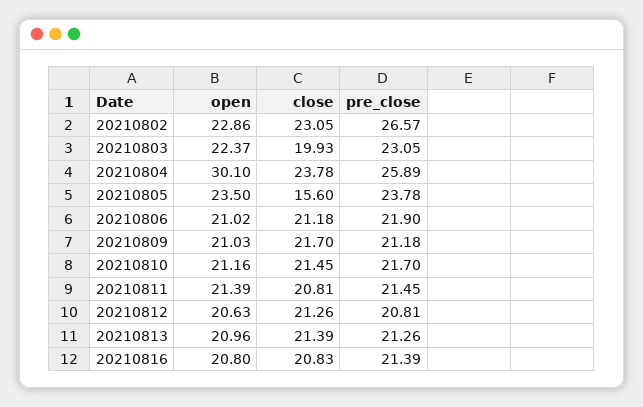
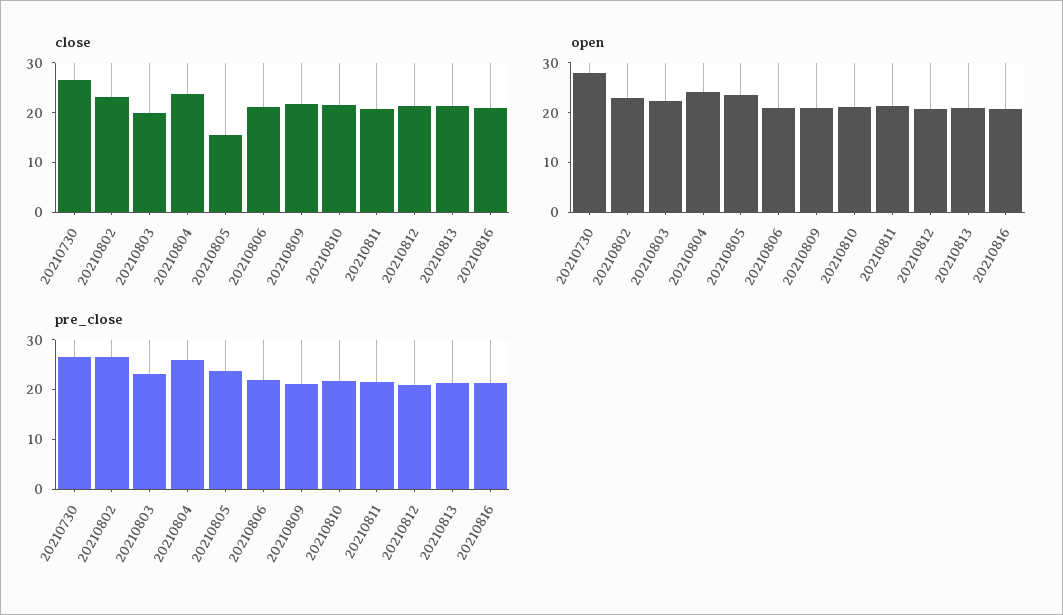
  {
    "open": {
      "20210802": 22.86,
      "20210803": 22.37,
-     "20210804": 30.1,
+     "20210804": 24,
      "20210805": 23.5,
      "20210806": 21.02,
      "20210809": 21.03,
      "20210810": 21.16,
      "20210811": 21.39,
      "20210812": 20.63,
      "20210813": 20.96,
-     "20210816": 20.8
+     "20210816": 20.8,
+     "20210730": 28
    },
    "close": {
      "20210802": 23.05,
      "20210803": 19.93,
      "20210804": 23.78,
      "20210805": 15.6,
      "20210806": 21.18,
      "20210809": 21.7,
      "20210810": 21.45,
      "20210811": 20.81,
      "20210812": 21.26,
      "20210813": 21.39,
-     "20210816": 20.83
+     "20210816": 20.83,
+     "20210730": 26
    },
    "pre_close": {
      "20210802": 26.57,
      "20210803": 23.05,
      "20210804": 25.89,
      "20210805": 23.78,
      "20210806": 21.9,
      "20210809": 21.18,
      "20210810": 21.7,
      "20210811": 21.45,
      "20210812": 20.81,
      "20210813": 21.26,
-     "20210816": 21.39
+     "20210816": 21.39,
+     "20210730": 26
    }
  }

